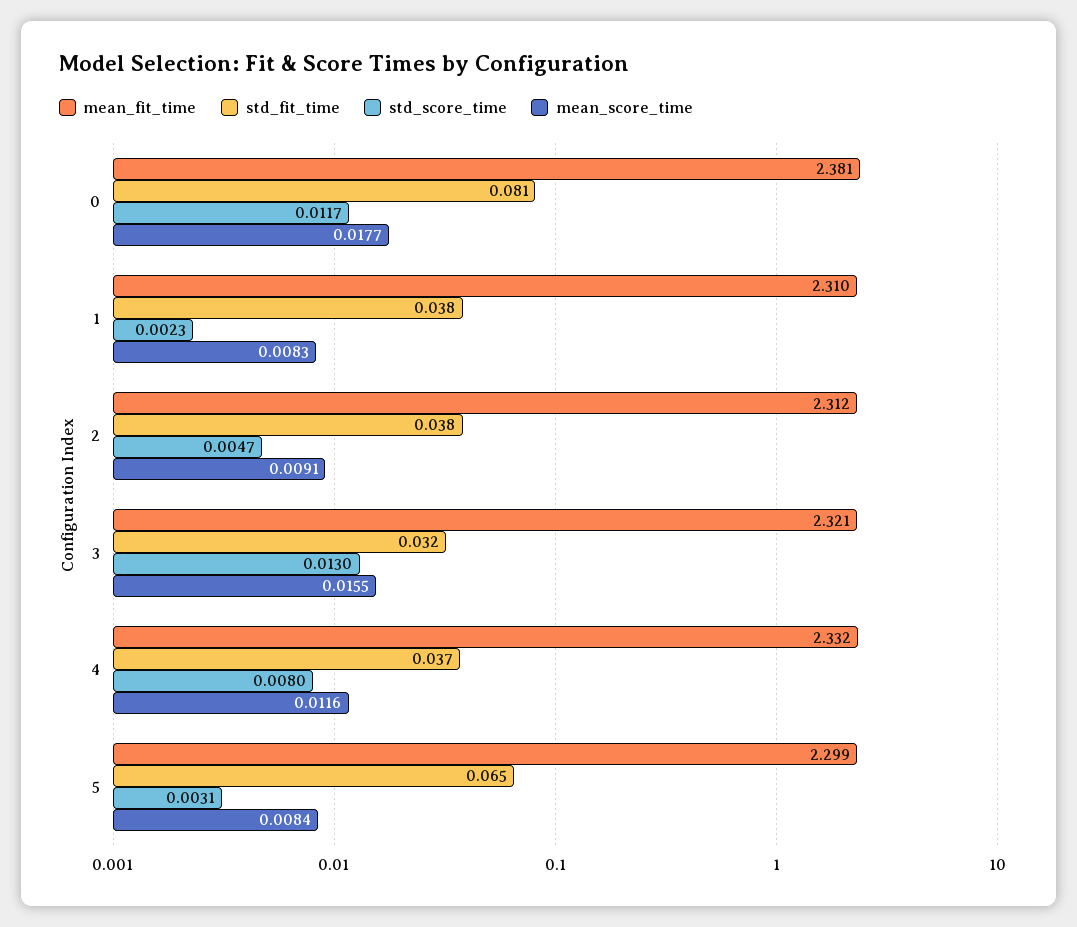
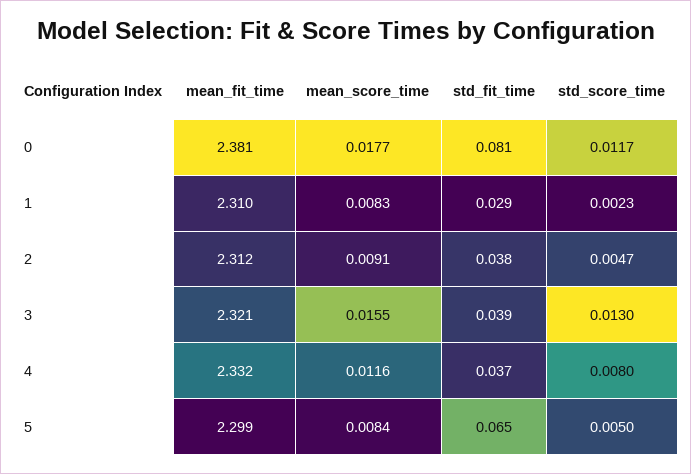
  {
    "mean_fit_time": {
      "0": 2.381,
      "1": 2.31,
      "2": 2.312,
      "3": 2.321,
      "4": 2.332,
      "5": 2.299
    },
    "std_fit_time": {
      "0": 0.081,
-     "1": 0.038,
+     "1": 0.029,
      "2": 0.038,
-     "3": 0.032,
+     "3": 0.039,
      "4": 0.037,
      "5": 0.065
    },
    "std_score_time": {
      "0": 0.0117,
      "1": 0.0023,
      "2": 0.0047,
      "3": 0.013,
      "4": 0.008,
-     "5": 0.0031
+     "5": 0.005
    },
    "mean_score_time": {
      "0": 0.0177,
      "1": 0.0083,
      "2": 0.0091,
      "3": 0.0155,
      "4": 0.0116,
      "5": 0.0084
    }
  }

